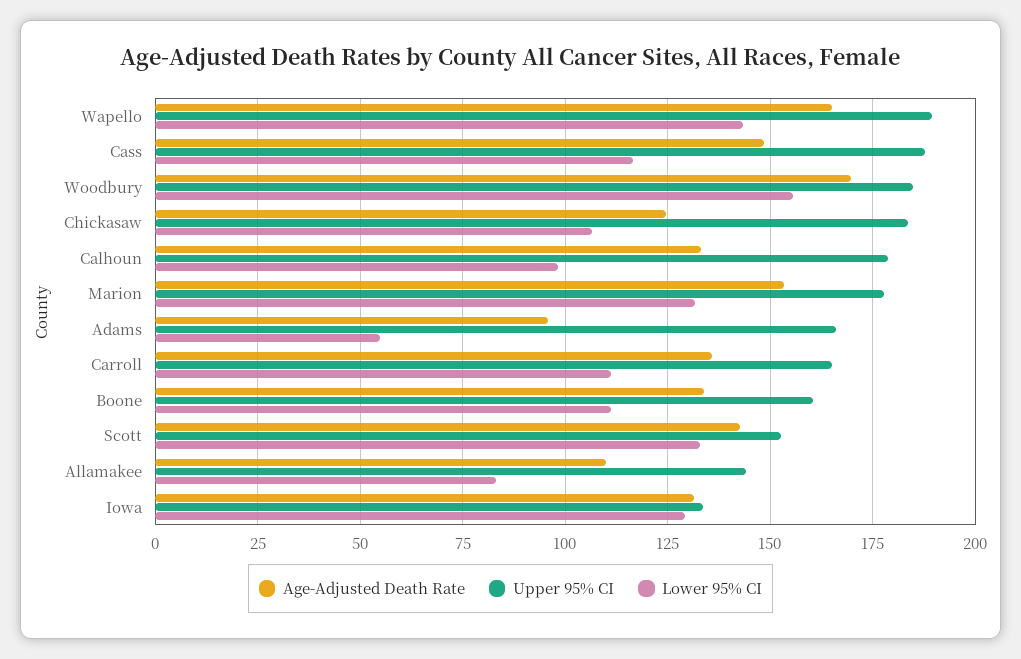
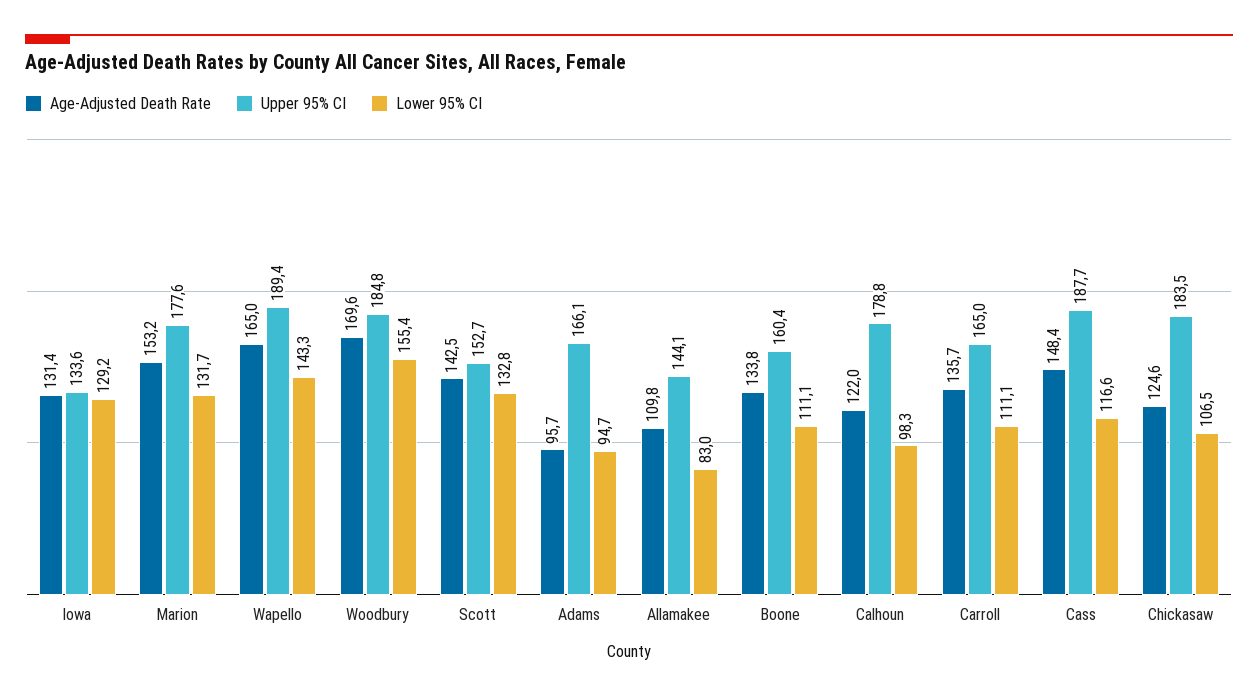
  {
    "Age-Adjusted Death Rate": {
      "Wapello": 165,
      "Cass": 148.4,
      "Woodbury": 169.6,
      "Chickasaw": 124.6,
-     "Calhoun": 132.5,
+     "Calhoun": 122,
      "Marion": 153.2,
      "Adams": 95.7,
      "Carroll": 135.7,
      "Boone": 133.8,
      "Scott": 142.5,
      "Allamakee": 109.8,
      "Iowa": 131.4
    },
    "Upper 95% CI": {
      "Wapello": 189.4,
      "Cass": 187.7,
      "Woodbury": 184.8,
      "Chickasaw": 183.5,
      "Calhoun": 178.8,
      "Marion": 177.6,
      "Adams": 166.1,
      "Carroll": 165,
      "Boone": 160.4,
      "Scott": 152.7,
      "Allamakee": 144.1,
      "Iowa": 133.6
    },
    "Lower 95% CI": {
      "Wapello": 143.3,
      "Cass": 116.6,
      "Woodbury": 155.4,
      "Chickasaw": 106.5,
      "Calhoun": 98.3,
      "Marion": 131.7,
-     "Adams": 55,
+     "Adams": 94.7,
      "Carroll": 111.1,
      "Boone": 111.1,
      "Scott": 132.8,
      "Allamakee": 83,
      "Iowa": 129.2
    }
  }

